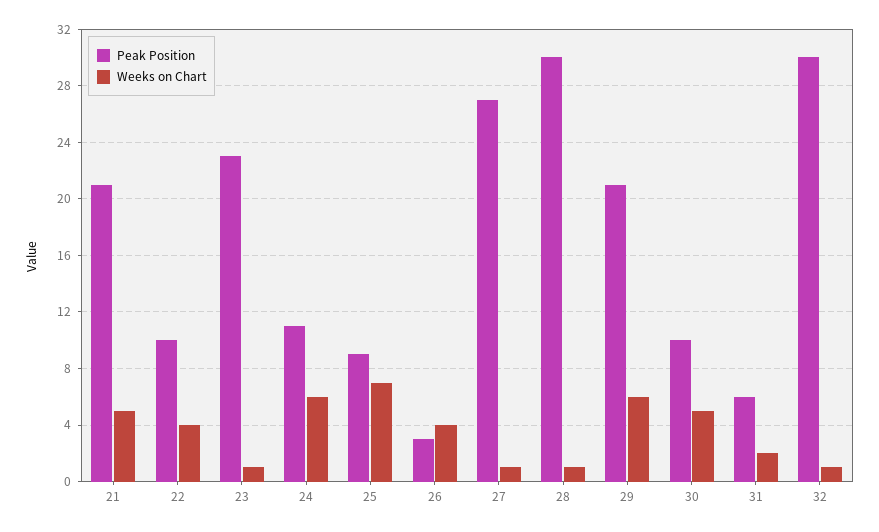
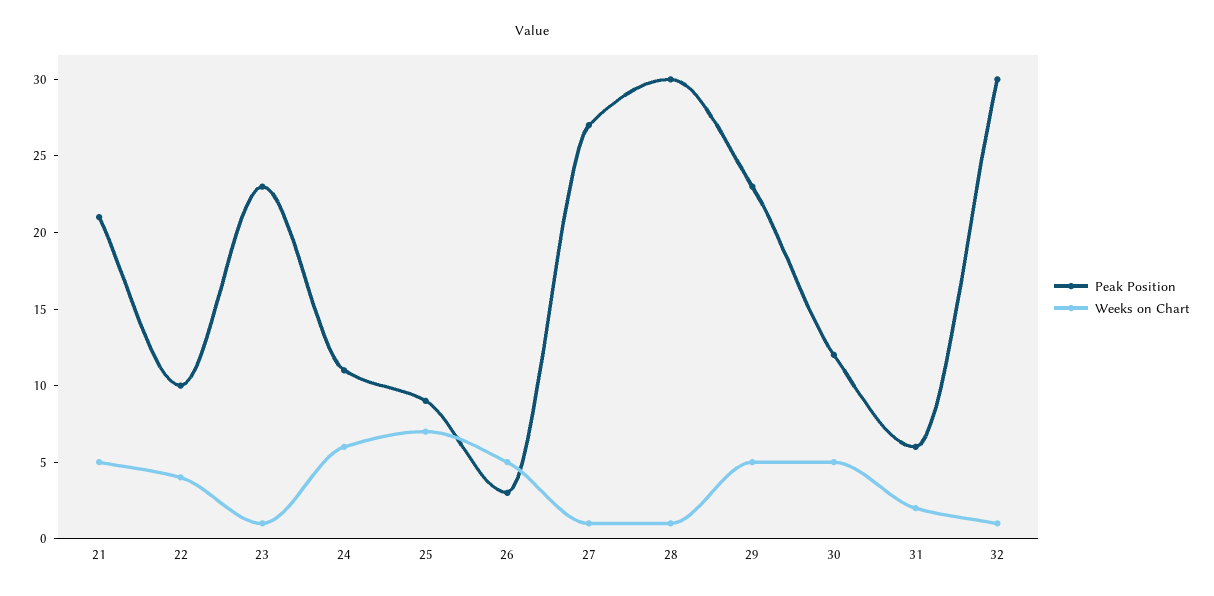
  {
    "Peak Position": {
      "21": 21,
      "22": 10,
      "23": 23,
      "24": 11,
      "25": 9,
      "26": 3,
      "27": 27,
      "28": 30,
-     "29": 21,
+     "29": 23,
-     "30": 10,
+     "30": 12,
      "31": 6,
      "32": 30
    },
    "Weeks on Chart": {
      "21": 5,
      "22": 4,
      "23": 1,
      "24": 6,
      "25": 7,
-     "26": 4,
+     "26": 5,
      "27": 1,
      "28": 1,
-     "29": 6,
+     "29": 5,
      "30": 5,
      "31": 2,
      "32": 1
    }
  }

